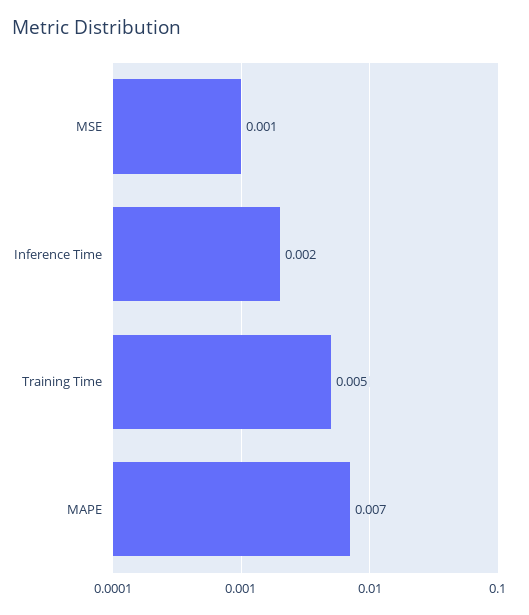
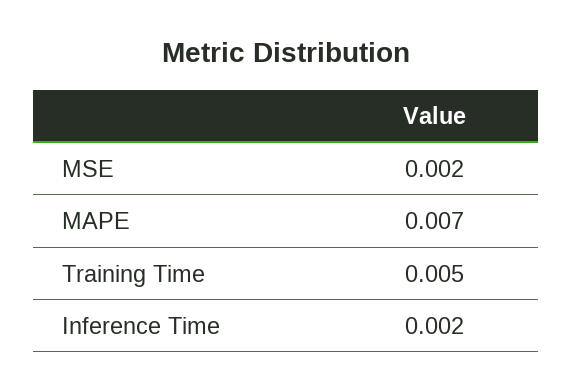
  {
-   "MSE": 0.001,
+   "MSE": 0.002,
    "Inference Time": 0.002,
    "Training Time": 0.005,
    "MAPE": 0.007
  }

